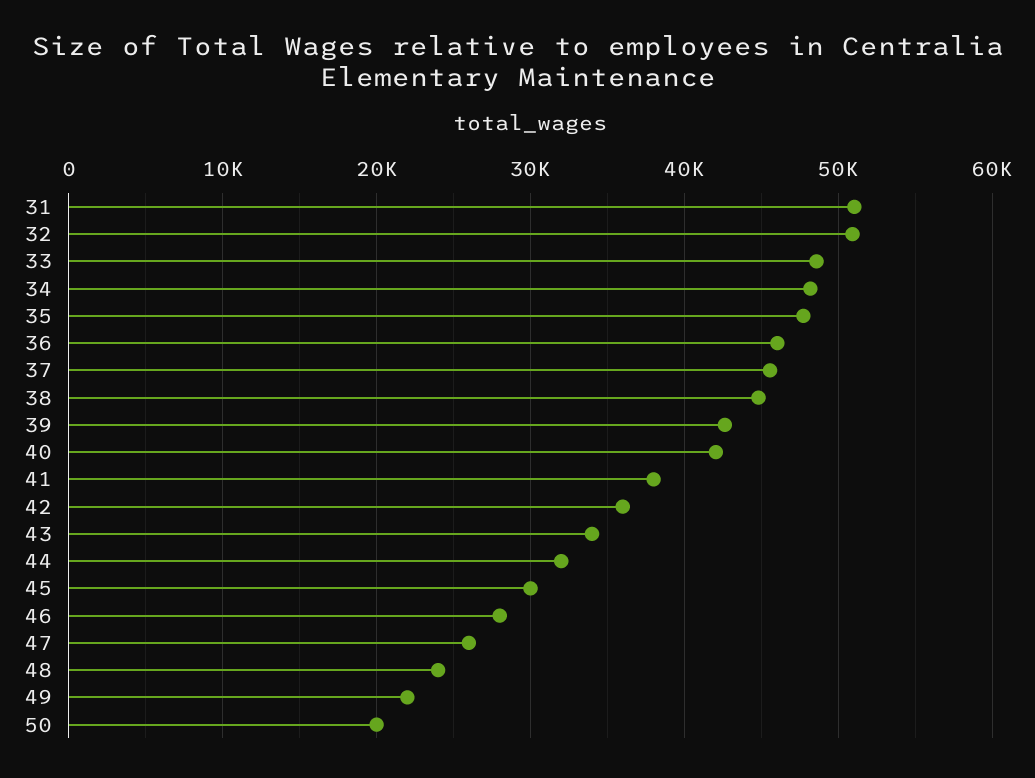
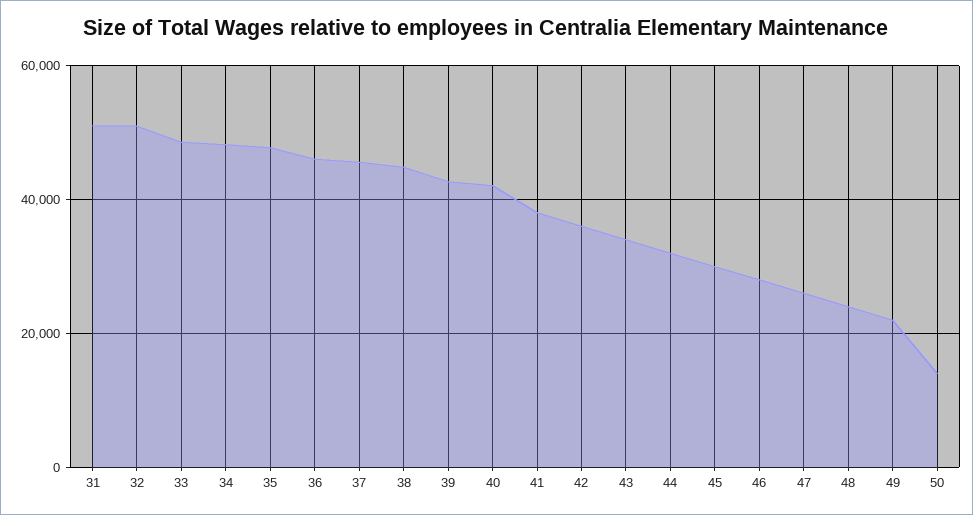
  {
    "31": 51000,
    "32": 51000,
    "33": 49000,
    "34": 48000,
    "35": 48000,
    "36": 46000,
    "37": 46000,
    "38": 45000,
    "39": 43000,
    "40": 42000,
    "41": 38000,
    "42": 36000,
    "43": 34000,
    "44": 32000,
    "45": 30000,
    "46": 28000,
    "47": 26000,
    "48": 24000,
    "49": 22000,
-   "50": 20000
+   "50": 14000
  }

